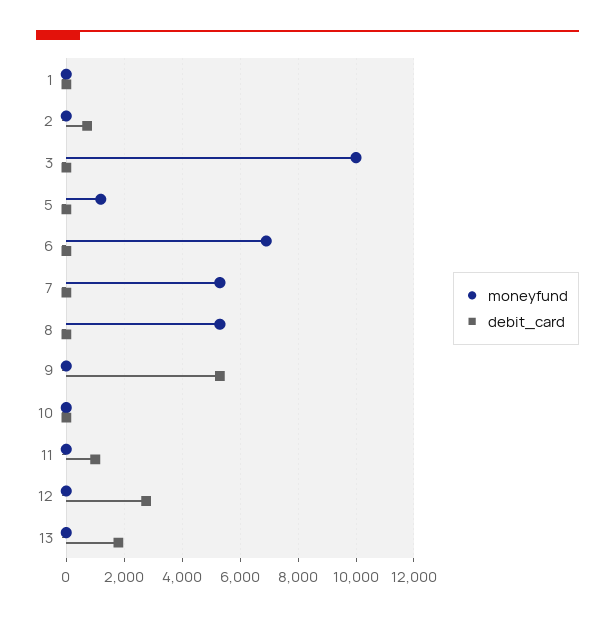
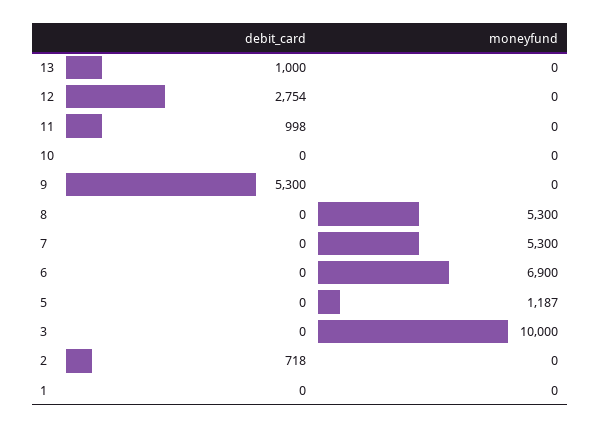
  {
    "moneyfund": {
      "1": 0,
      "2": 0,
      "3": 10000,
      "5": 1187,
      "6": 6900,
      "7": 5300,
      "8": 5300,
      "9": 0,
      "10": 0,
      "11": 0,
      "12": 0,
      "13": 0
    },
    "debit_card": {
      "1": 0,
      "2": 718,
      "3": 0,
      "5": 0,
      "6": 0,
      "7": 0,
      "8": 0,
      "9": 5300,
      "10": 0,
      "11": 998,
      "12": 2754,
-     "13": 1750
+     "13": 1000
    }
  }

